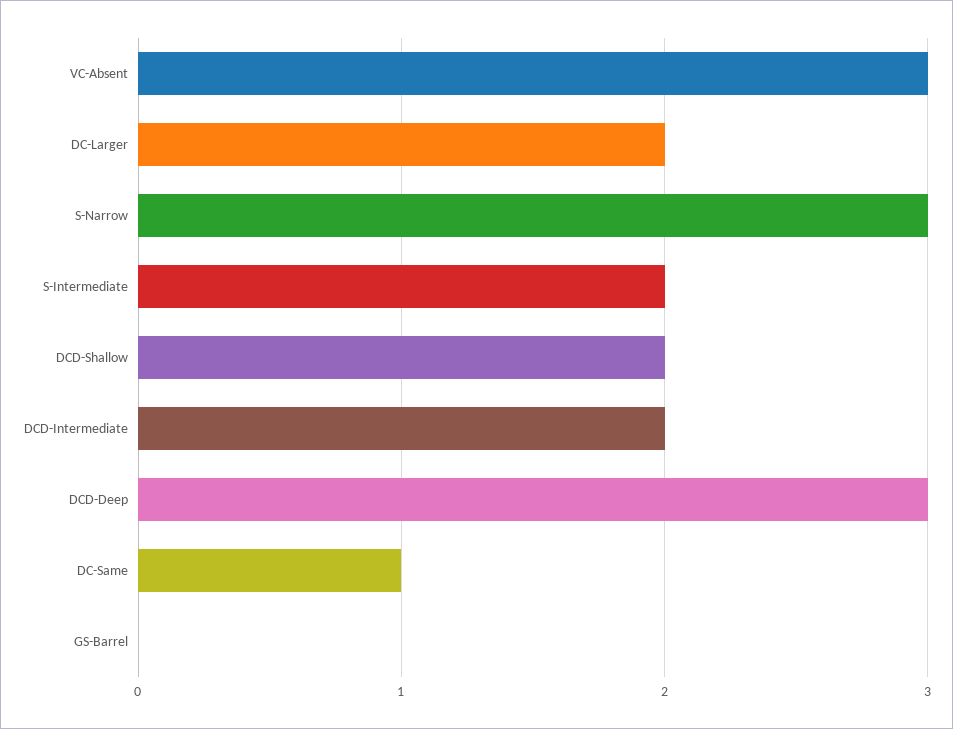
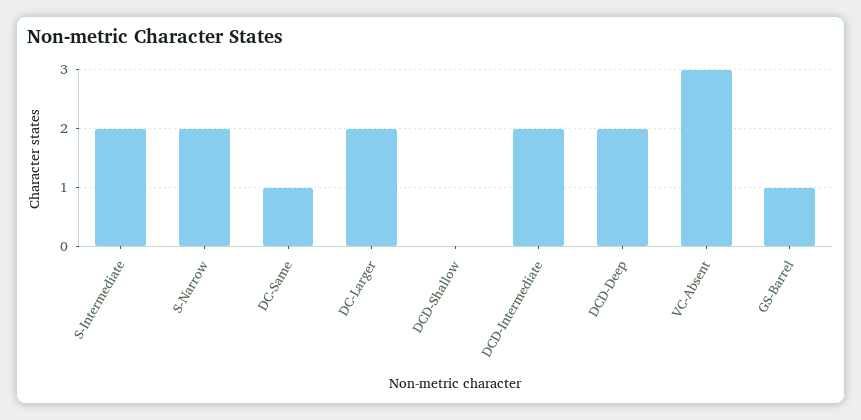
  {
    "VC-Absent": 3,
    "DC-Larger": 2,
-   "S-Narrow": 3,
+   "S-Narrow": 2,
    "S-Intermediate": 2,
-   "DCD-Shallow": 2,
+   "DCD-Shallow": 0,
    "DCD-Intermediate": 2,
-   "DCD-Deep": 3,
+   "DCD-Deep": 2,
    "DC-Same": 1,
-   "GS-Barrel": 0
+   "GS-Barrel": 1
  }

